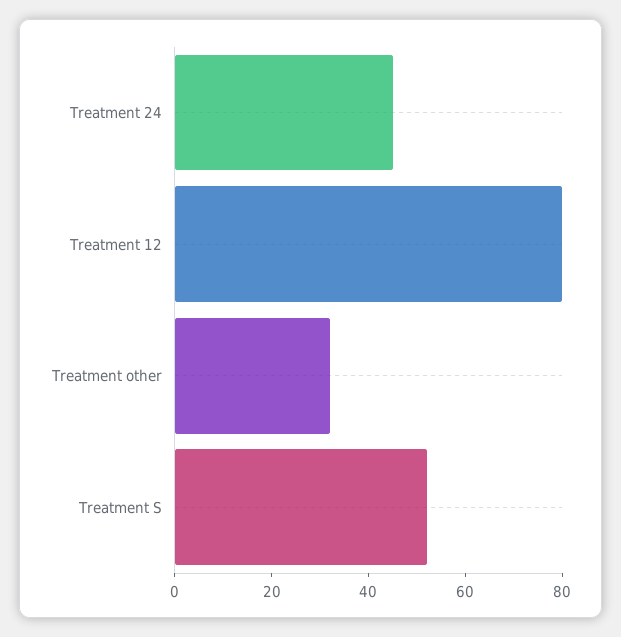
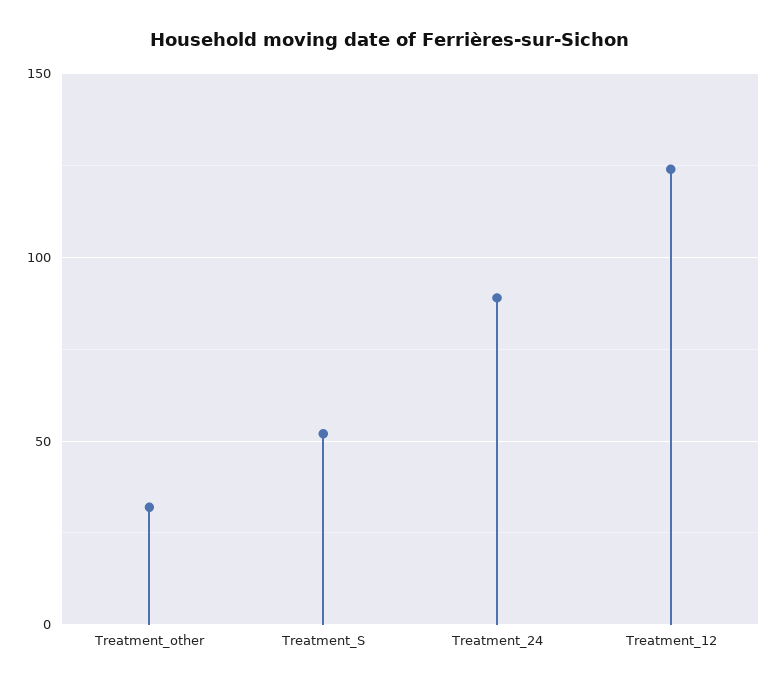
  {
-   "Treatment 24": 45,
+   "Treatment 24": 90,
-   "Treatment 12": 80,
+   "Treatment 12": 125,
    "Treatment other": 30,
    "Treatment S": 50
  }

